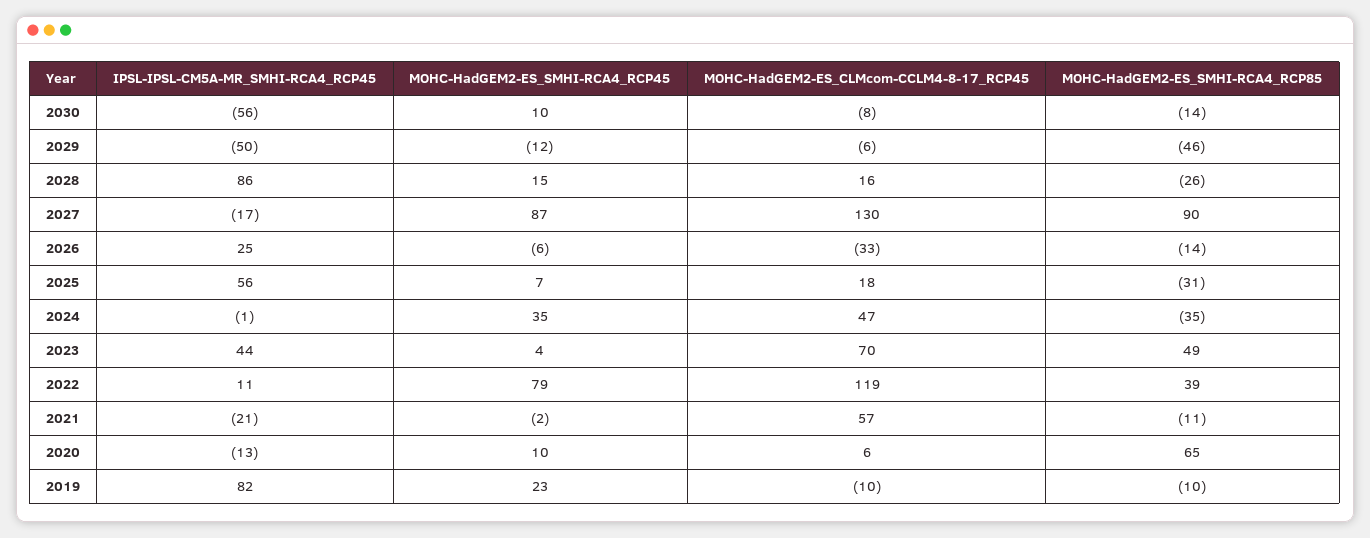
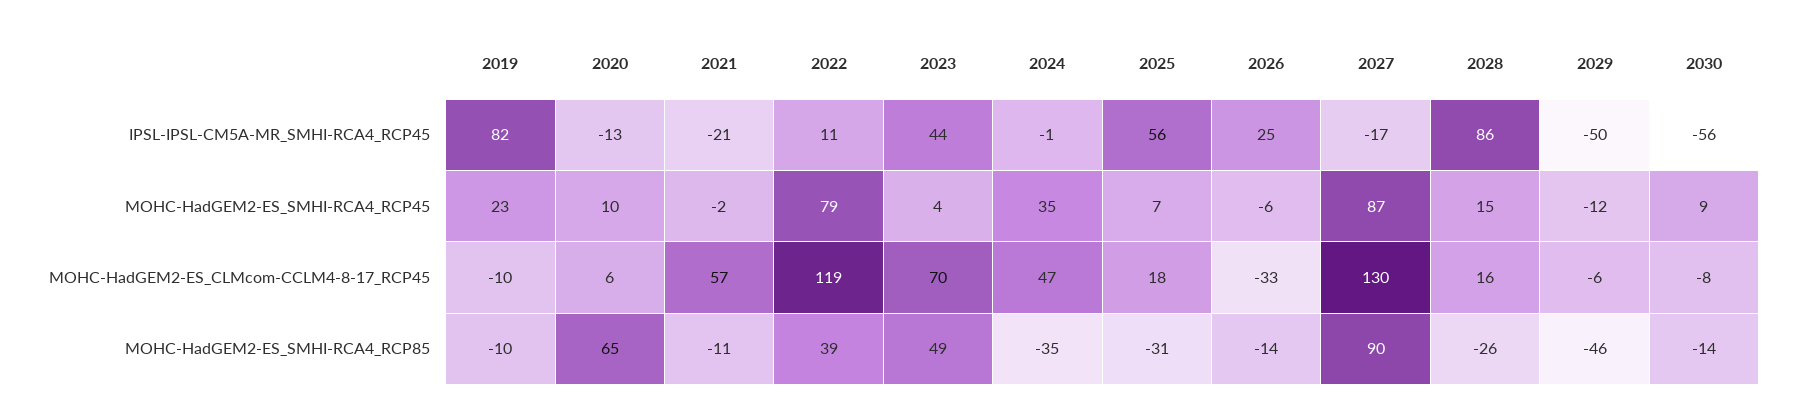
  {
    "IPSL-IPSL-CM5A-MR_SMHI-RCA4_RCP45": {
      "2030": -56,
      "2029": -50,
      "2028": 86,
      "2027": -17,
      "2026": 25,
      "2025": 56,
      "2024": -1,
      "2023": 44,
      "2022": 11,
      "2021": -21,
      "2020": -13,
      "2019": 82
    },
    "MOHC-HadGEM2-ES_SMHI-RCA4_RCP45": {
-     "2030": 10,
+     "2030": 9,
      "2029": -12,
      "2028": 15,
      "2027": 87,
      "2026": -6,
      "2025": 7,
      "2024": 35,
      "2023": 4,
      "2022": 79,
      "2021": -2,
      "2020": 10,
      "2019": 23
    },
    "MOHC-HadGEM2-ES_CLMcom-CCLM4-8-17_RCP45": {
      "2030": -8,
      "2029": -6,
      "2028": 16,
      "2027": 130,
      "2026": -33,
      "2025": 18,
      "2024": 47,
      "2023": 70,
      "2022": 119,
      "2021": 57,
      "2020": 6,
      "2019": -10
    },
    "MOHC-HadGEM2-ES_SMHI-RCA4_RCP85": {
      "2030": -14,
      "2029": -46,
      "2028": -26,
      "2027": 90,
      "2026": -14,
      "2025": -31,
      "2024": -35,
      "2023": 49,
      "2022": 39,
      "2021": -11,
      "2020": 65,
      "2019": -10
    }
  }

